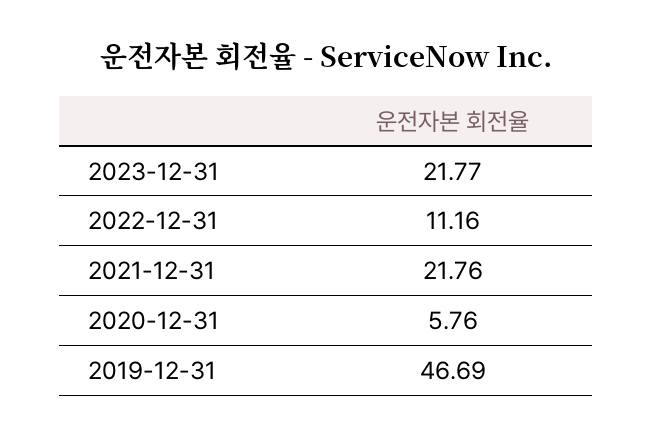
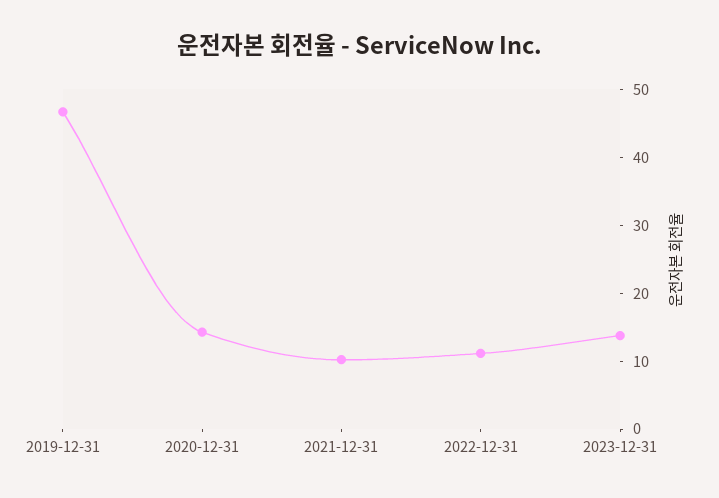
  {
-   "2023-12-31": 21.77,
+   "2023-12-31": 14,
    "2022-12-31": 11.16,
-   "2021-12-31": 21.76,
+   "2021-12-31": 10,
-   "2020-12-31": 5.76,
+   "2020-12-31": 14,
    "2019-12-31": 46.69
  }

